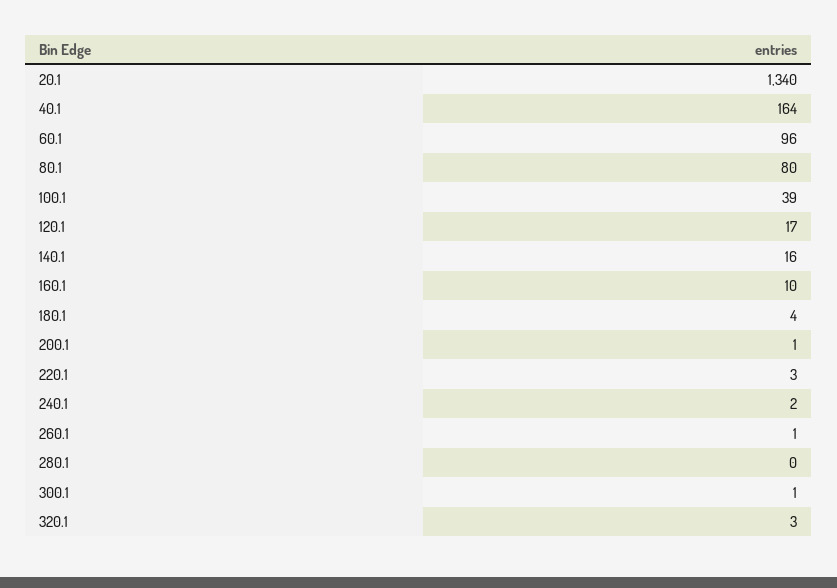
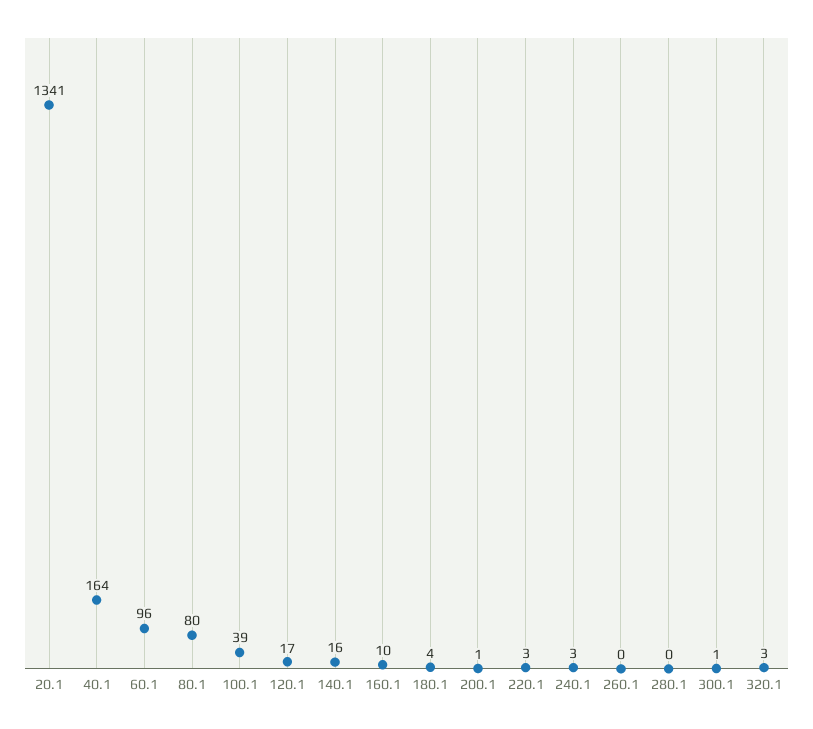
  {
-   "20.1": 1340,
+   "20.1": 1341,
    "40.1": 164,
    "60.1": 96,
    "80.1": 80,
    "100.1": 39,
    "120.1": 17,
    "140.1": 16,
    "160.1": 10,
    "180.1": 4,
    "200.1": 1,
    "220.1": 3,
-   "240.1": 2,
+   "240.1": 3,
-   "260.1": 1,
+   "260.1": 0,
    "280.1": 0,
    "300.1": 1,
    "320.1": 3
  }

